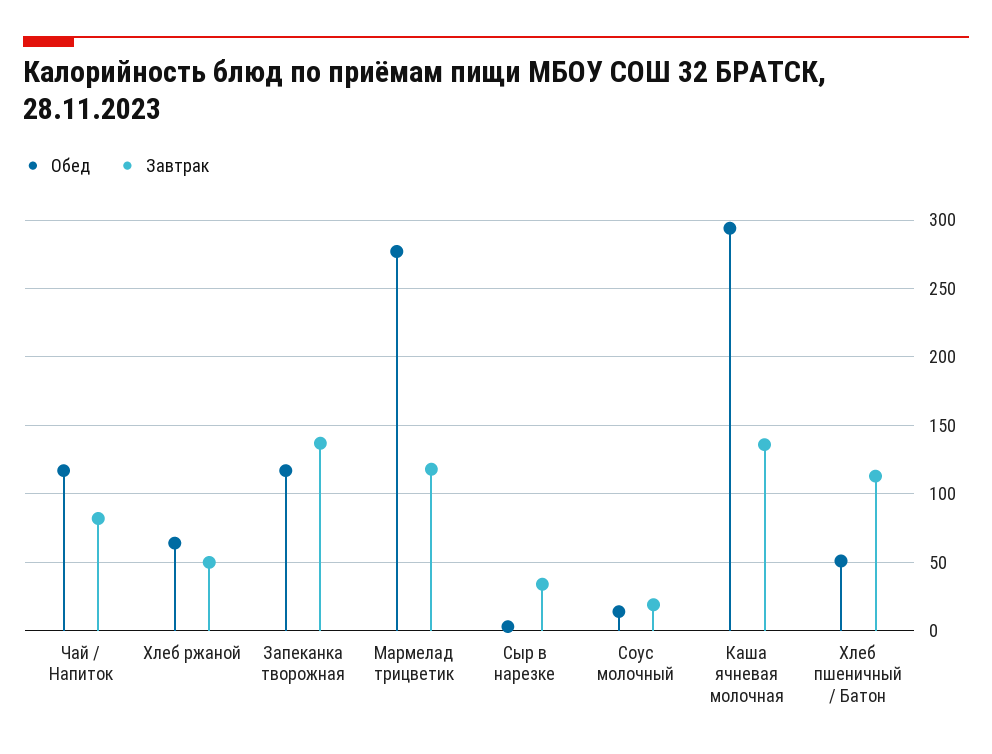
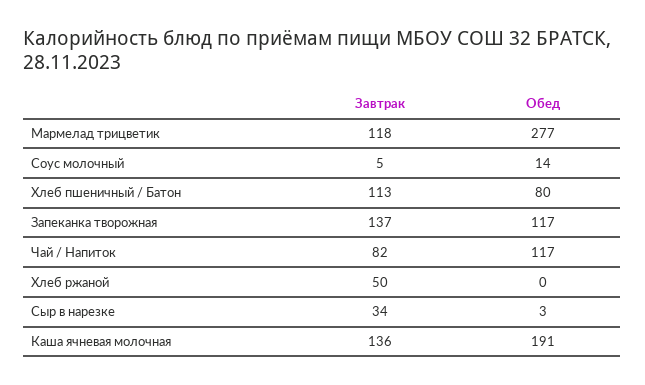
  {
    "Обед": {
      "Чай / Напиток": 117,
-     "Хлеб ржаной": 65,
+     "Хлеб ржаной": 0,
      "Запеканка творожная": 117,
      "Мармелад трицветик": 277,
      "Сыр в нарезке": 3,
      "Соус молочный": 14,
-     "Каша ячневая молочная": 295,
+     "Каша ячневая молочная": 191,
-     "Хлеб пшеничный / Батон": 50
+     "Хлеб пшеничный / Батон": 80
    },
    "Завтрак": {
      "Чай / Напиток": 82,
      "Хлеб ржаной": 50,
      "Запеканка творожная": 137,
      "Мармелад трицветик": 118,
      "Сыр в нарезке": 34,
-     "Соус молочный": 20,
+     "Соус молочный": 5,
      "Каша ячневая молочная": 136,
      "Хлеб пшеничный / Батон": 113
    }
  }

